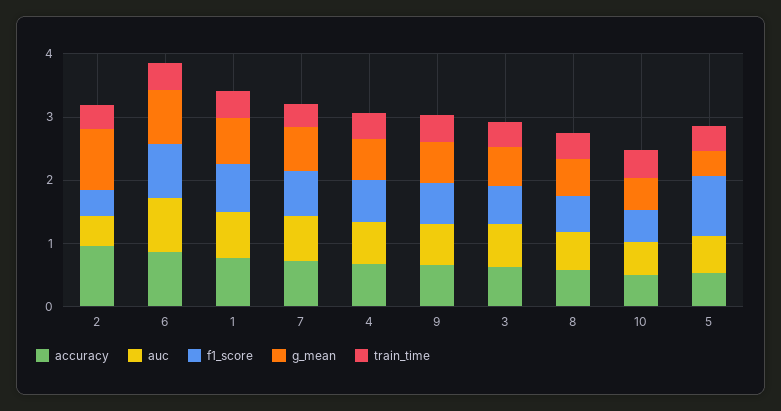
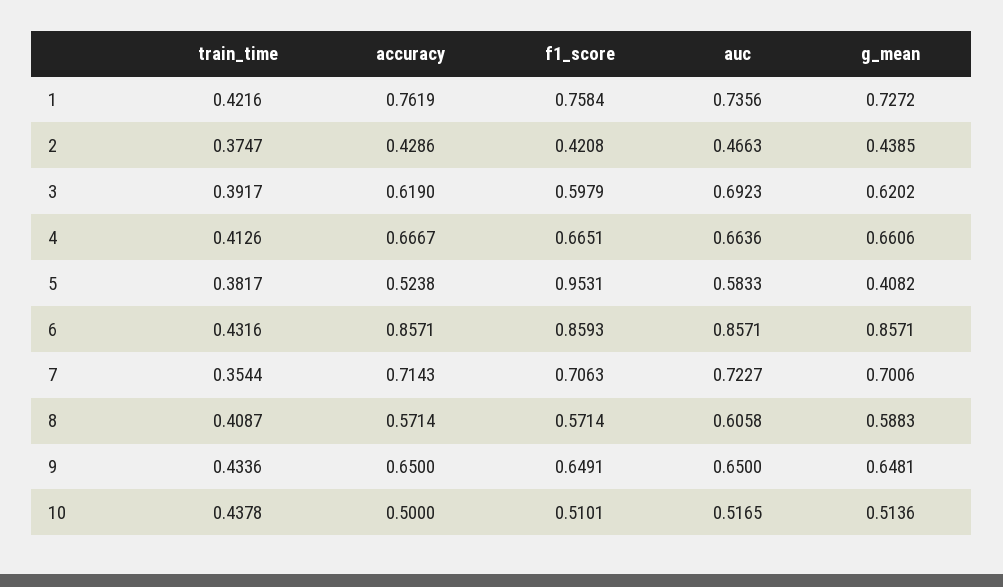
  {
    "accuracy": {
-     "2": 1,
+     "2": 0.4286,
      "6": 0.8571,
      "1": 0.7619,
      "7": 0.7143,
      "4": 0.6667,
      "9": 0.65,
      "3": 0.619,
      "8": 0.5714,
      "10": 0.5,
      "5": 0.5238
    },
    "auc": {
      "2": 0.4663,
      "6": 0.8571,
      "1": 0.7356,
      "7": 0.7227,
      "4": 0.6636,
      "9": 0.65,
      "3": 0.6923,
      "8": 0.6058,
      "10": 0.5165,
      "5": 0.5833
    },
    "f1_score": {
      "2": 0.4208,
      "6": 0.8593,
      "1": 0.7584,
      "7": 0.7063,
      "4": 0.6651,
      "9": 0.6491,
      "3": 0.5979,
      "8": 0.5714,
      "10": 0.5101,
      "5": 0.9531
    },
    "g_mean": {
-     "2": 1,
+     "2": 0.4385,
      "6": 0.8571,
      "1": 0.7272,
      "7": 0.7006,
      "4": 0.6606,
      "9": 0.6481,
      "3": 0.6202,
      "8": 0.5883,
      "10": 0.5136,
      "5": 0.4082
    },
    "train_time": {
      "2": 0.3747,
      "6": 0.4316,
      "1": 0.4216,
      "7": 0.3544,
      "4": 0.4126,
      "9": 0.4336,
      "3": 0.3917,
      "8": 0.4087,
      "10": 0.4378,
      "5": 0.3817
    }
  }

